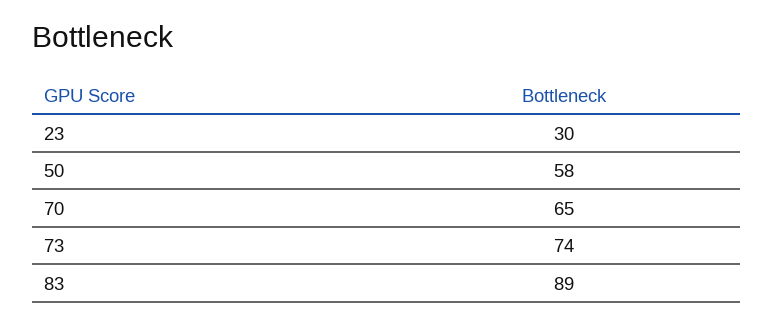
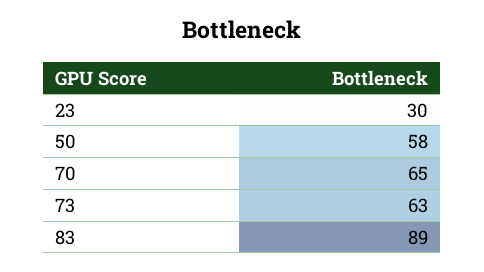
  {
    "23": 30,
    "50": 58,
    "70": 65,
-   "73": 74,
+   "73": 63,
    "83": 89
  }

